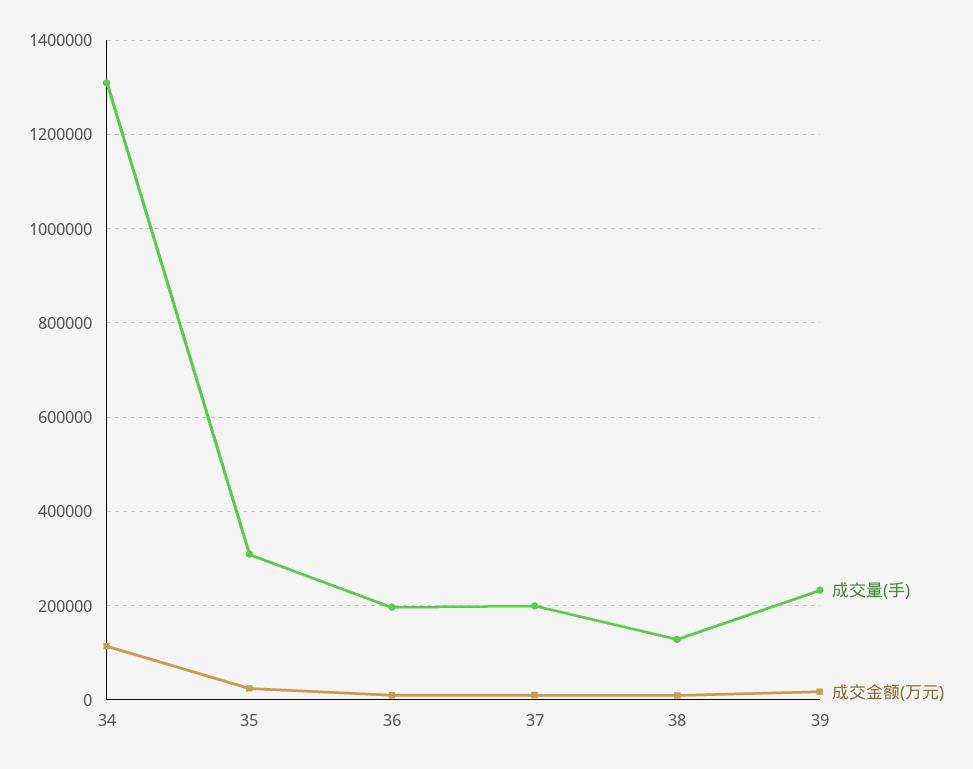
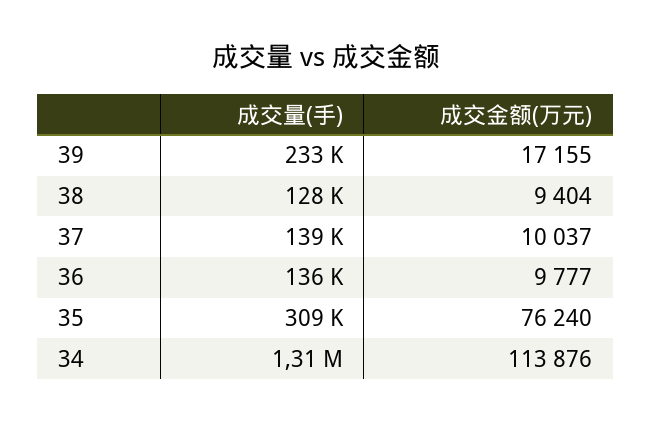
  {
    "成交量(手)": {
      "34": 1310000,
      "35": 309000,
-     "36": 200000,
+     "36": 136000,
-     "37": 200000,
+     "37": 139000,
      "38": 128000,
      "39": 233000
    },
    "成交金额(万元)": {
      "34": 113876,
-     "35": 20000,
+     "35": 76240,
      "36": 9777,
      "37": 10037,
      "38": 9404,
      "39": 17155
    }
  }

